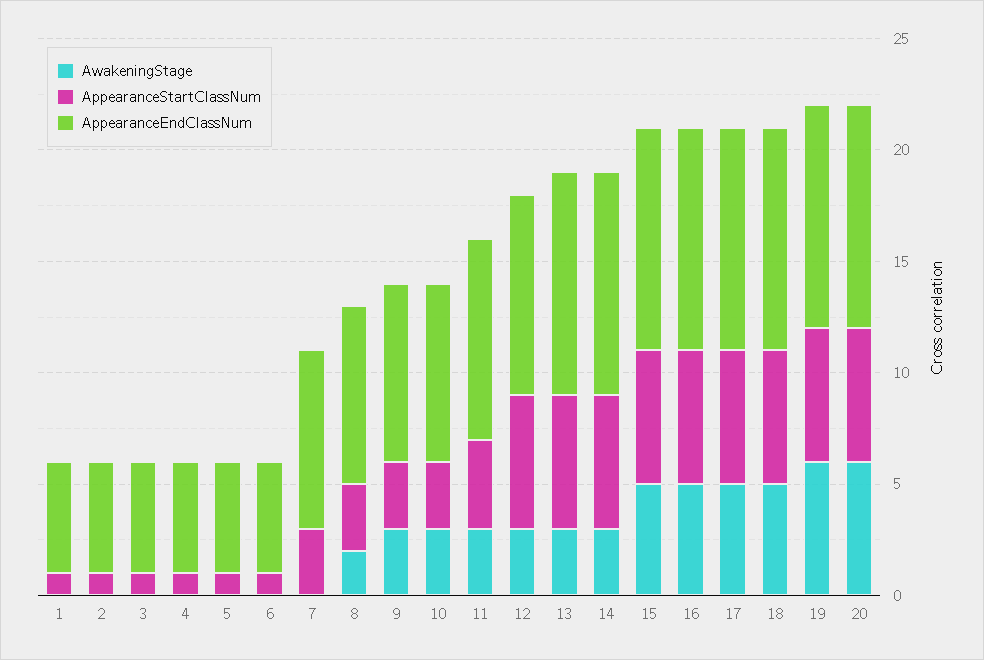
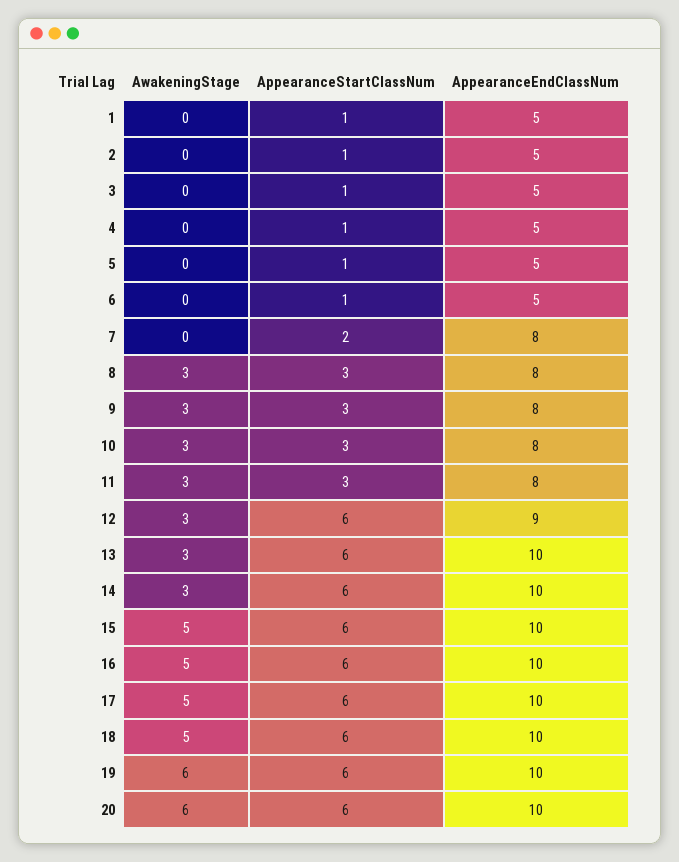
  {
    "AwakeningStage": {
      "1": 0,
      "2": 0,
      "3": 0,
      "4": 0,
      "5": 0,
      "6": 0,
      "7": 0,
-     "8": 2,
+     "8": 3,
      "9": 3,
      "10": 3,
      "11": 3,
      "12": 3,
      "13": 3,
      "14": 3,
      "15": 5,
      "16": 5,
      "17": 5,
      "18": 5,
      "19": 6,
      "20": 6
    },
    "AppearanceStartClassNum": {
      "1": 1,
      "2": 1,
      "3": 1,
      "4": 1,
      "5": 1,
      "6": 1,
-     "7": 3,
+     "7": 2,
      "8": 3,
      "9": 3,
      "10": 3,
-     "11": 4,
+     "11": 3,
      "12": 6,
      "13": 6,
      "14": 6,
      "15": 6,
      "16": 6,
      "17": 6,
      "18": 6,
      "19": 6,
      "20": 6
    },
    "AppearanceEndClassNum": {
      "1": 5,
      "2": 5,
      "3": 5,
      "4": 5,
      "5": 5,
      "6": 5,
      "7": 8,
      "8": 8,
      "9": 8,
      "10": 8,
-     "11": 9,
+     "11": 8,
      "12": 9,
      "13": 10,
      "14": 10,
      "15": 10,
      "16": 10,
      "17": 10,
      "18": 10,
      "19": 10,
      "20": 10
    }
  }

